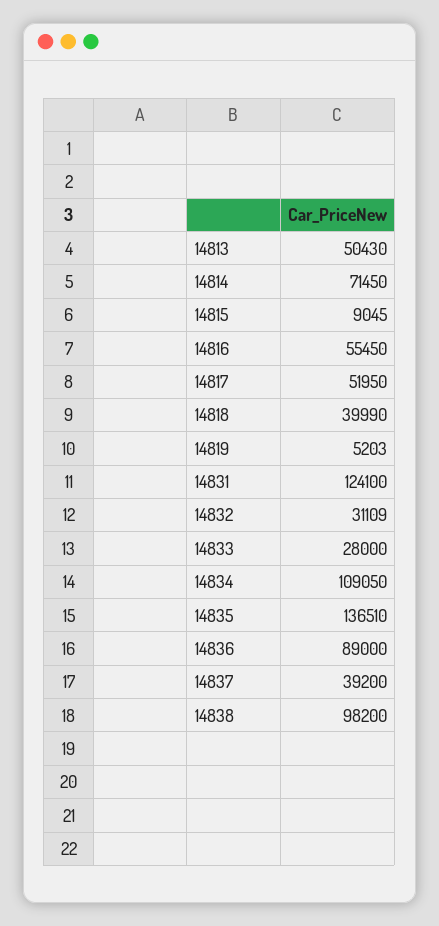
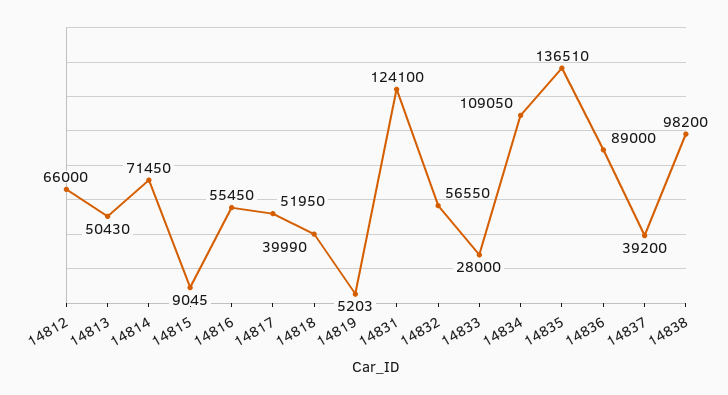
  {
    "14813": 50430,
    "14814": 71450,
    "14815": 9045,
    "14816": 55450,
    "14817": 51950,
    "14818": 39990,
    "14819": 5203,
    "14831": 124100,
-   "14832": 31109,
+   "14832": 56550,
    "14833": 28000,
    "14834": 109050,
    "14835": 136510,
    "14836": 89000,
    "14837": 39200,
-   "14838": 98200
+   "14838": 98200,
+   "14812": 66000
  }

